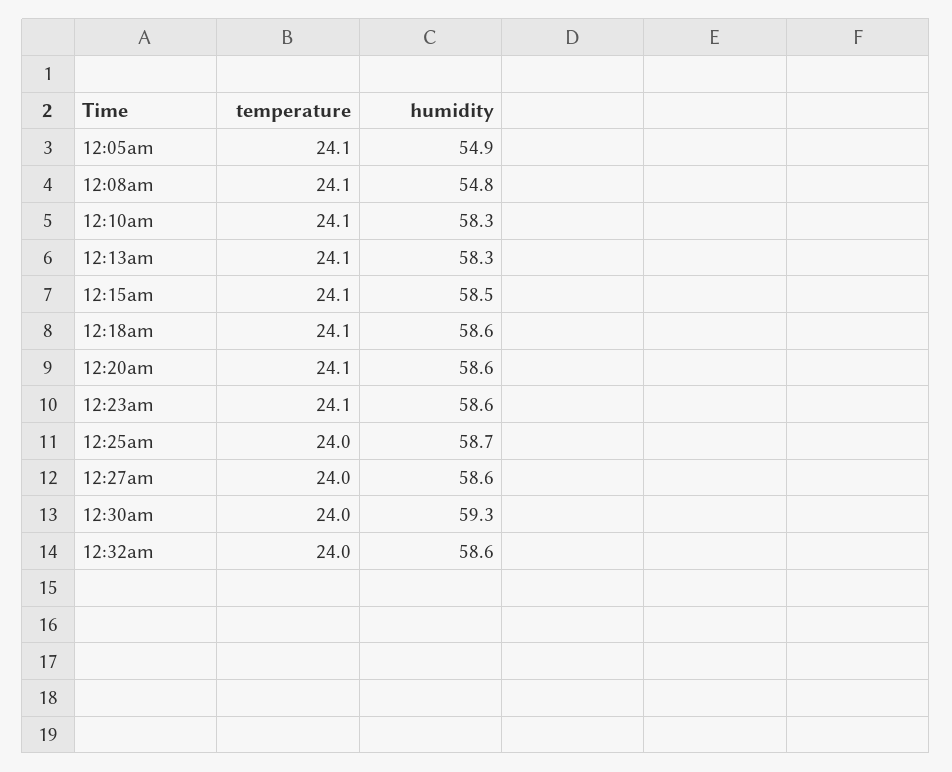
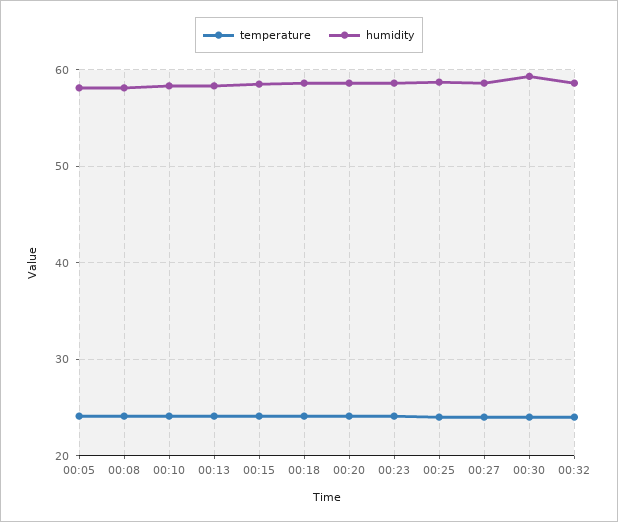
  {
    "temperature": {
      "12:05am": 24.1,
      "12:08am": 24.1,
      "12:10am": 24.1,
      "12:13am": 24.1,
      "12:15am": 24.1,
      "12:18am": 24.1,
      "12:20am": 24.1,
      "12:23am": 24.1,
      "12:25am": 24,
      "12:27am": 24,
      "12:30am": 24,
      "12:32am": 24
    },
    "humidity": {
-     "12:05am": 54.9,
+     "12:05am": 58,
-     "12:08am": 54.8,
+     "12:08am": 58,
      "12:10am": 58.3,
      "12:13am": 58.3,
      "12:15am": 58.5,
      "12:18am": 58.6,
      "12:20am": 58.6,
      "12:23am": 58.6,
      "12:25am": 58.7,
      "12:27am": 58.6,
      "12:30am": 59.3,
      "12:32am": 58.6
    }
  }

